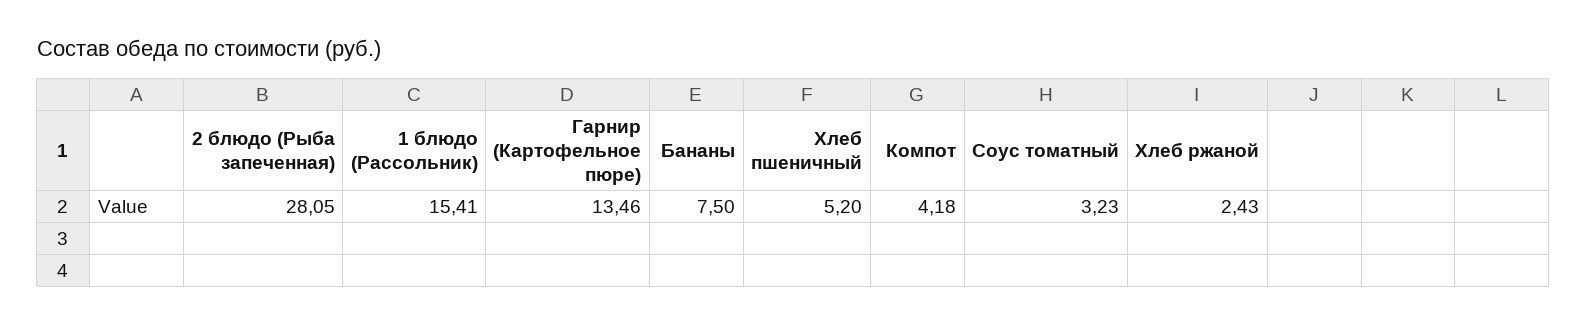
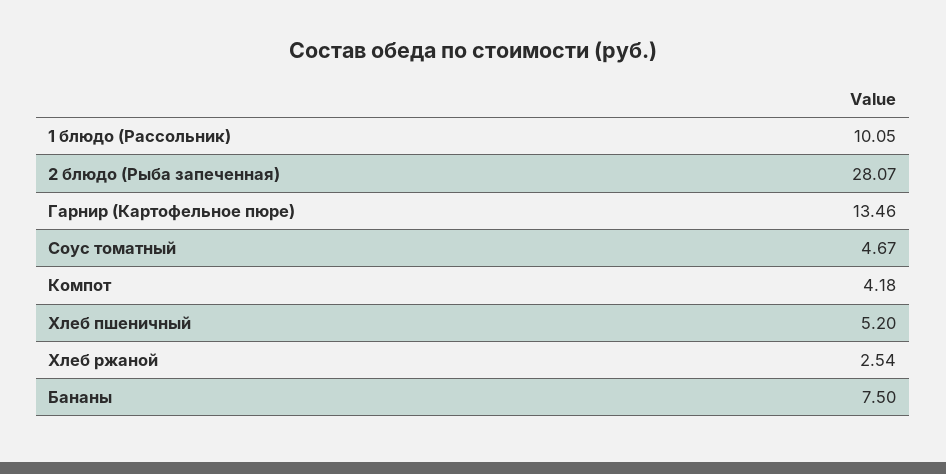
  {
-   "2 блюдо (Рыба запеченная)": 28.05,
+   "2 блюдо (Рыба запеченная)": 28.07,
-   "1 блюдо (Рассольник)": 15.41,
+   "1 блюдо (Рассольник)": 10.05,
    "Гарнир (Картофельное пюре)": 13.46,
    "Бананы": 7.5,
    "Хлеб пшеничный": 5.2,
    "Компот": 4.18,
-   "Соус томатный": 3.23,
+   "Соус томатный": 4.67,
-   "Хлеб ржаной": 2.43
+   "Хлеб ржаной": 2.54
  }

